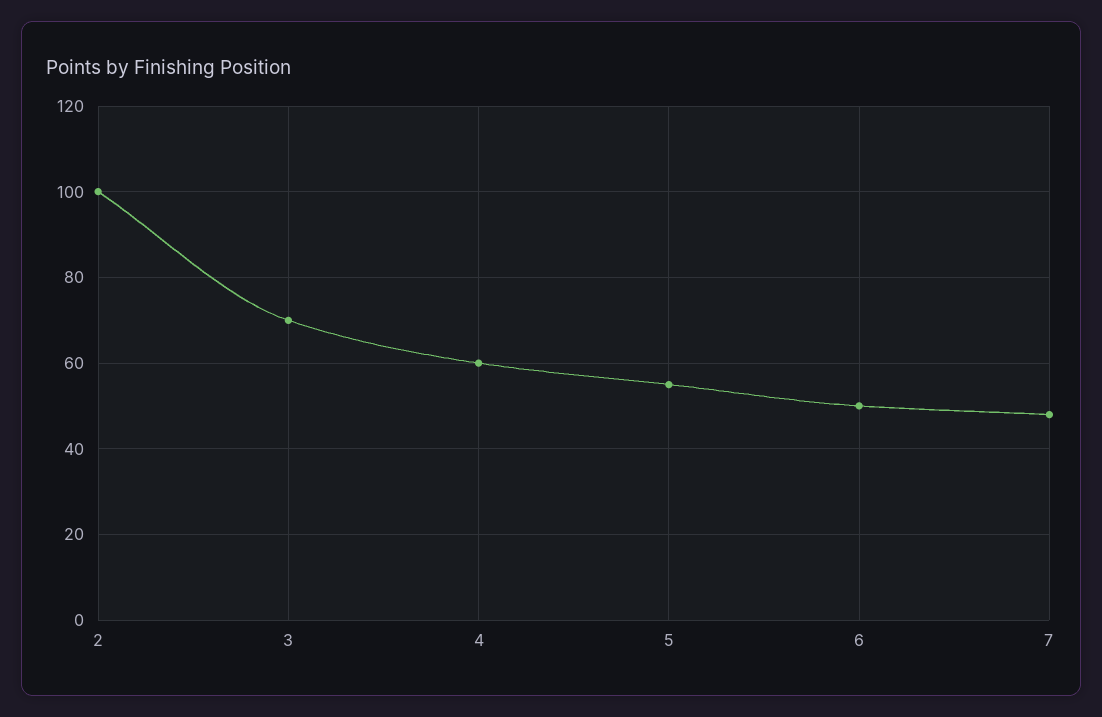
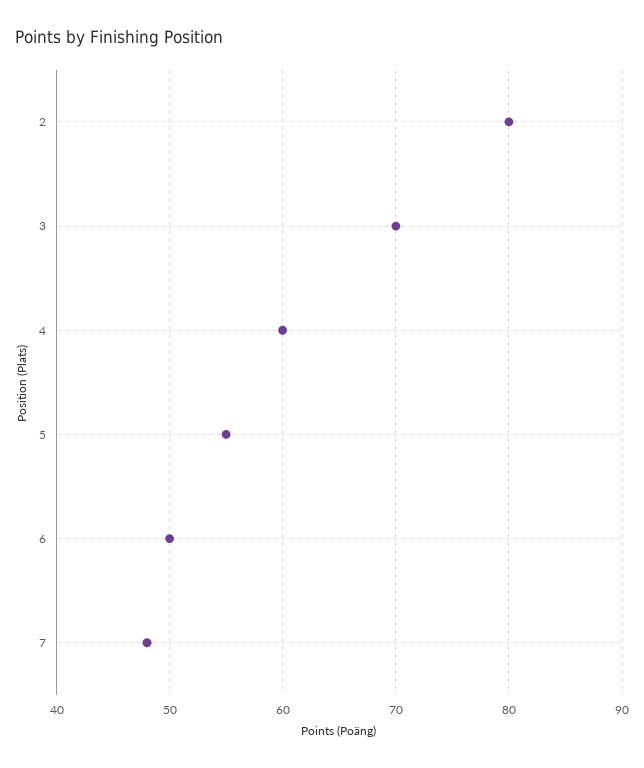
  {
-   "2": 100,
+   "2": 80,
    "3": 70,
    "4": 60,
    "5": 55,
    "6": 50,
    "7": 48
  }

